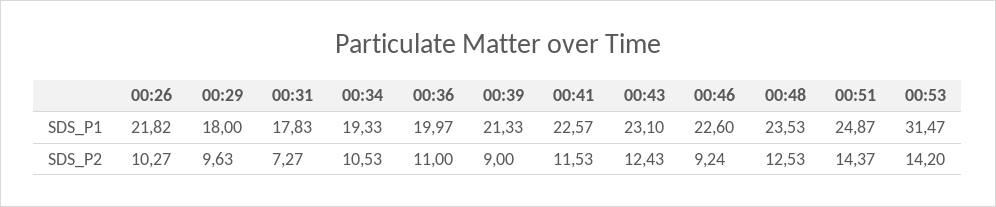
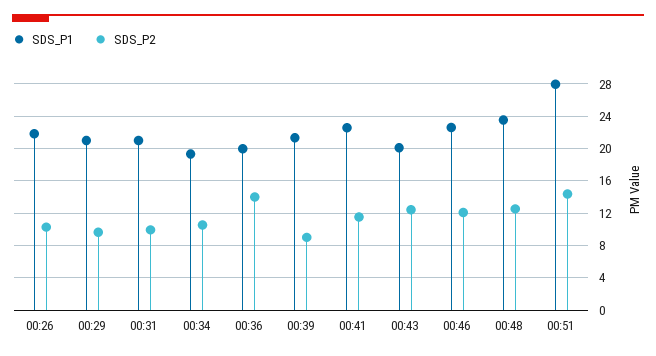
  {
    "SDS_P1": {
      "00:26": 21.82,
-     "00:29": 18,
+     "00:29": 21,
-     "00:31": 17.83,
+     "00:31": 21,
      "00:34": 19.33,
      "00:36": 19.97,
      "00:39": 21.33,
      "00:41": 22.57,
-     "00:43": 23.1,
+     "00:43": 20,
      "00:46": 22.6,
      "00:48": 23.53,
-     "00:51": 24.87,
+     "00:51": 28
-     "00:53": 31.47
    },
    "SDS_P2": {
      "00:26": 10.27,
      "00:29": 9.63,
-     "00:31": 7.27,
+     "00:31": 10,
      "00:34": 10.53,
-     "00:36": 11,
+     "00:36": 14,
      "00:39": 9,
      "00:41": 11.53,
      "00:43": 12.43,
-     "00:46": 9.24,
+     "00:46": 12,
      "00:48": 12.53,
-     "00:51": 14.37,
+     "00:51": 14.37
-     "00:53": 14.2
    }
  }

